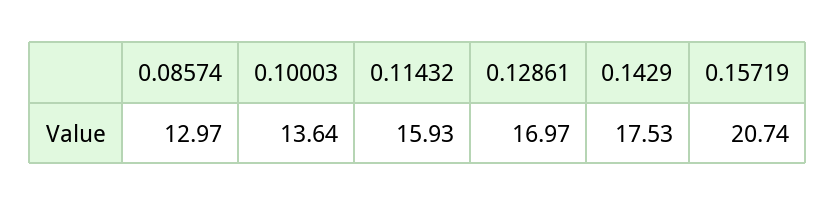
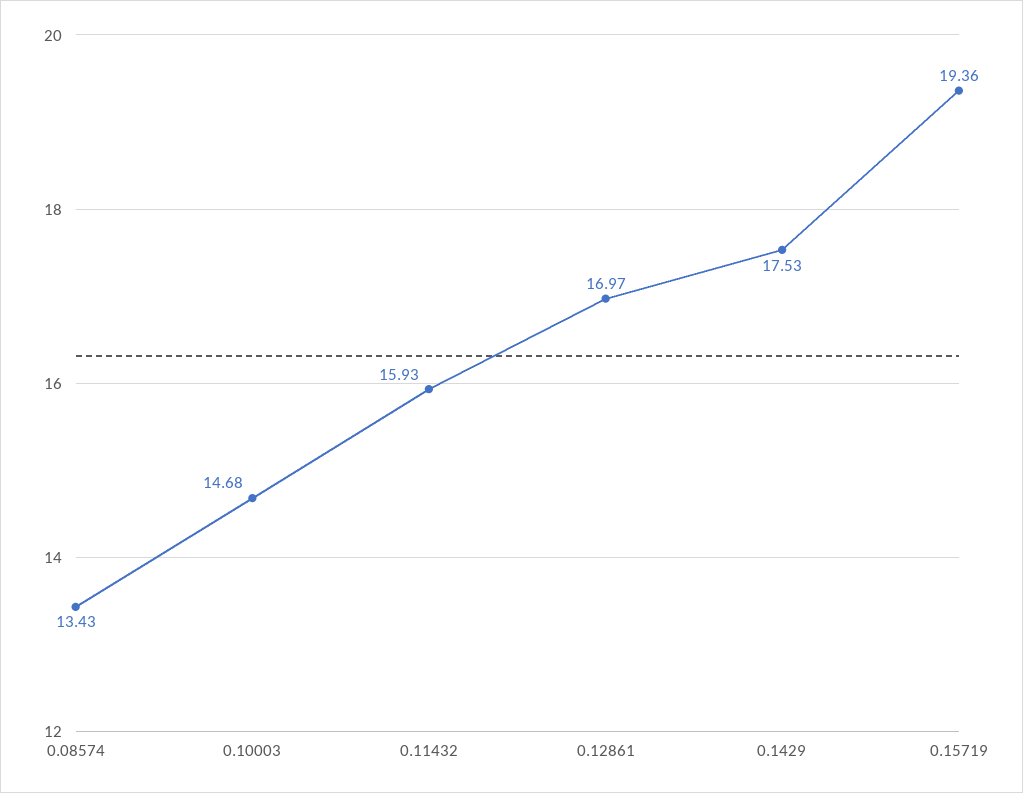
  {
-   "0.08574": 12.97,
+   "0.08574": 13.43,
-   "0.10003": 13.64,
+   "0.10003": 14.68,
    "0.11432": 15.93,
    "0.12861": 16.97,
    "0.1429": 17.53,
-   "0.15719": 20.74
+   "0.15719": 19.36
  }

